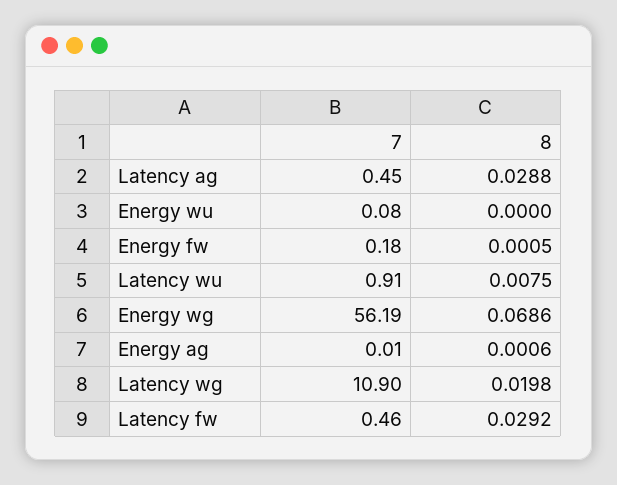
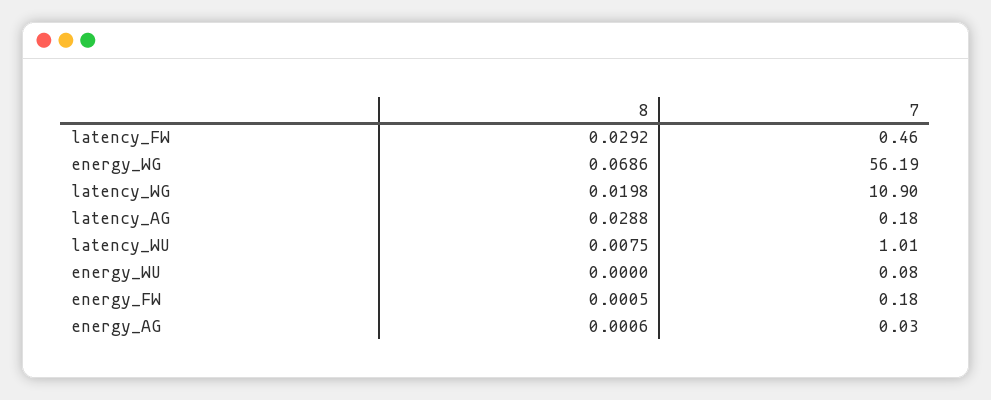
  {
    "7": {
-     "Latency ag": 0.45,
+     "Latency ag": 0.18,
      "Energy wu": 0.08,
      "Energy fw": 0.18,
-     "Latency wu": 0.91,
+     "Latency wu": 1.01,
      "Energy wg": 56.19,
-     "Energy ag": 0.01,
+     "Energy ag": 0.03,
      "Latency wg": 10.9,
      "Latency fw": 0.46
    },
    "8": {
      "Latency ag": 0.0288,
      "Energy wu": 0,
      "Energy fw": 0.0005,
      "Latency wu": 0.0075,
      "Energy wg": 0.0686,
      "Energy ag": 0.0006,
      "Latency wg": 0.0198,
      "Latency fw": 0.0292
    }
  }

